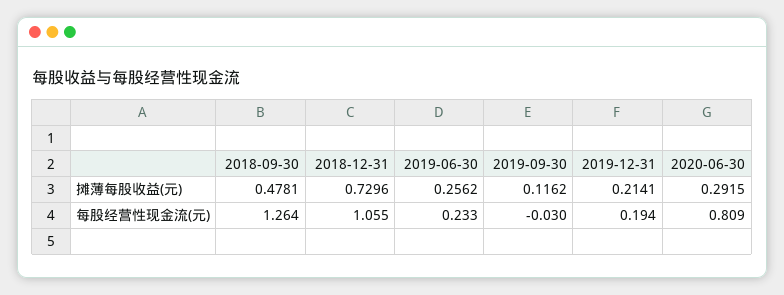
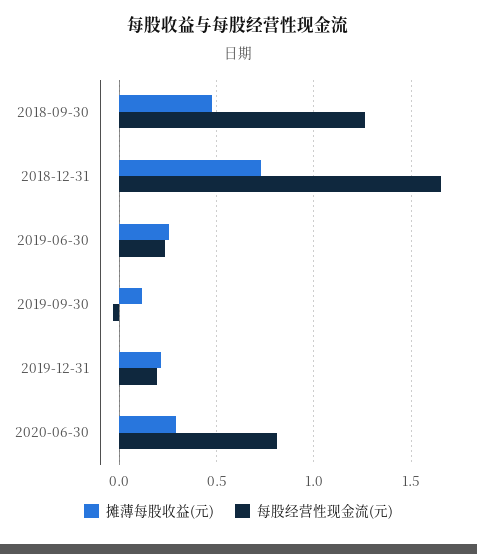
  {
    "摊薄每股收益(元)": {
      "2018-09-30": 0.4781,
      "2018-12-31": 0.7296,
      "2019-06-30": 0.2562,
      "2019-09-30": 0.1162,
      "2019-12-31": 0.2141,
      "2020-06-30": 0.2915
    },
    "每股经营性现金流(元)": {
      "2018-09-30": 1.264,
-     "2018-12-31": 1.055,
+     "2018-12-31": 1.65,
      "2019-06-30": 0.233,
      "2019-09-30": -0.03,
      "2019-12-31": 0.194,
      "2020-06-30": 0.809
    }
  }

